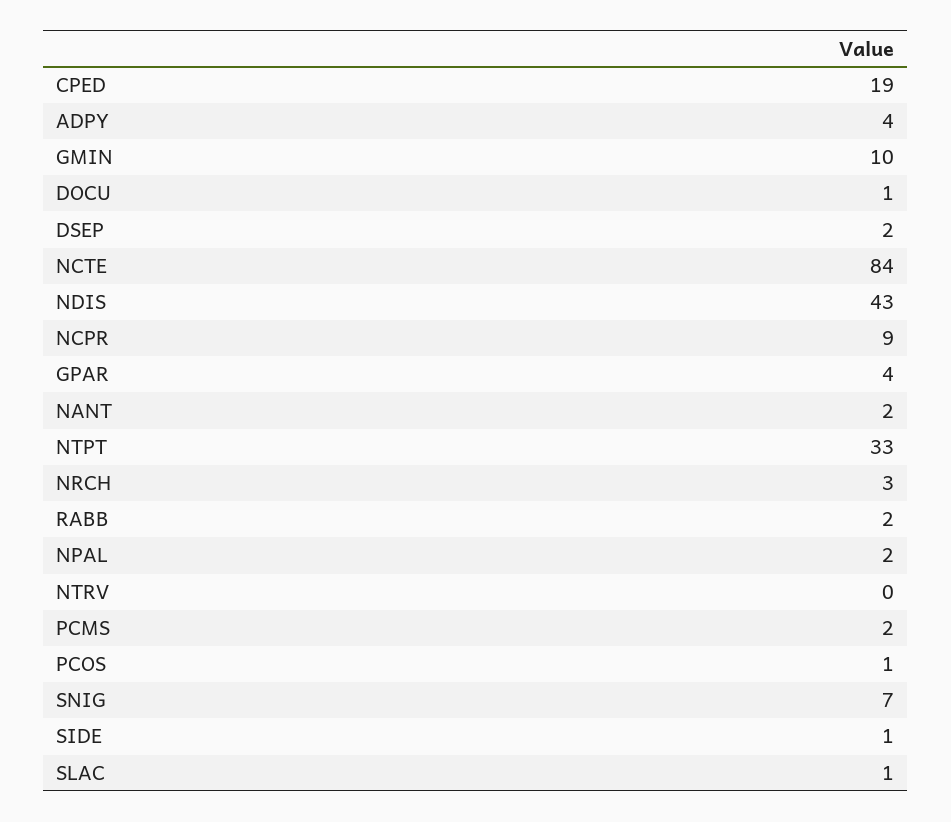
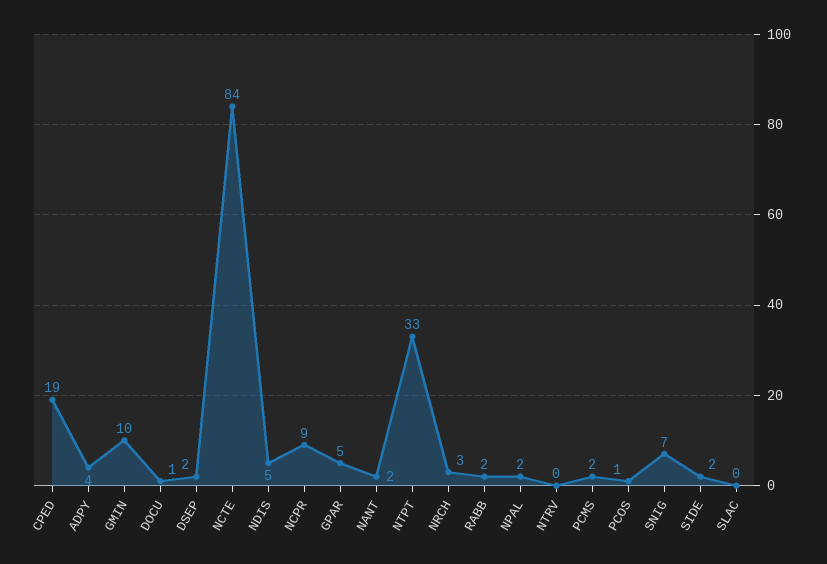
  {
    "CPED": 19,
    "ADPY": 4,
    "GMIN": 10,
    "DOCU": 1,
    "DSEP": 2,
    "NCTE": 84,
-   "NDIS": 43,
+   "NDIS": 5,
    "NCPR": 9,
-   "GPAR": 4,
+   "GPAR": 5,
    "NANT": 2,
    "NTPT": 33,
    "NRCH": 3,
    "RABB": 2,
    "NPAL": 2,
    "NTRV": 0,
    "PCMS": 2,
    "PCOS": 1,
    "SNIG": 7,
-   "SIDE": 1,
+   "SIDE": 2,
-   "SLAC": 1
+   "SLAC": 0
  }

